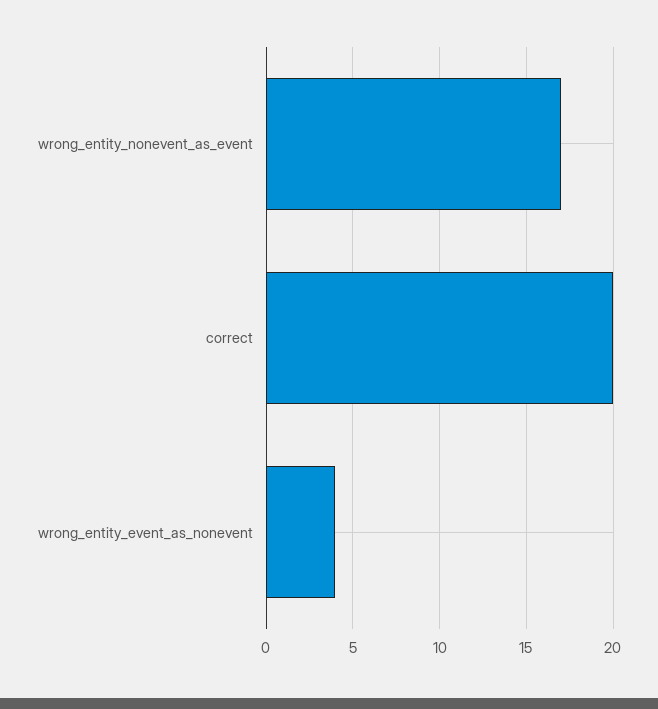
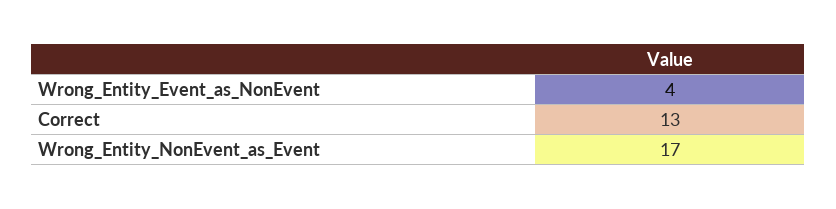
  {
    "wrong_entity_nonevent_as_event": 17,
-   "correct": 20,
+   "correct": 13,
    "wrong_entity_event_as_nonevent": 4
  }

